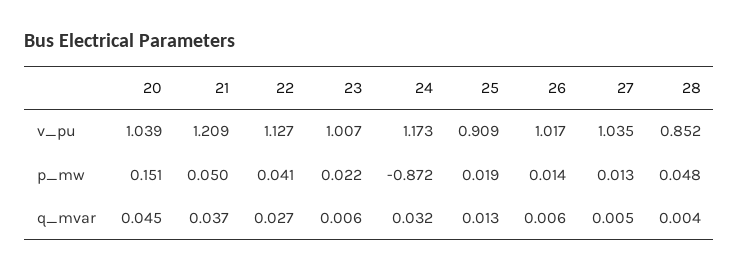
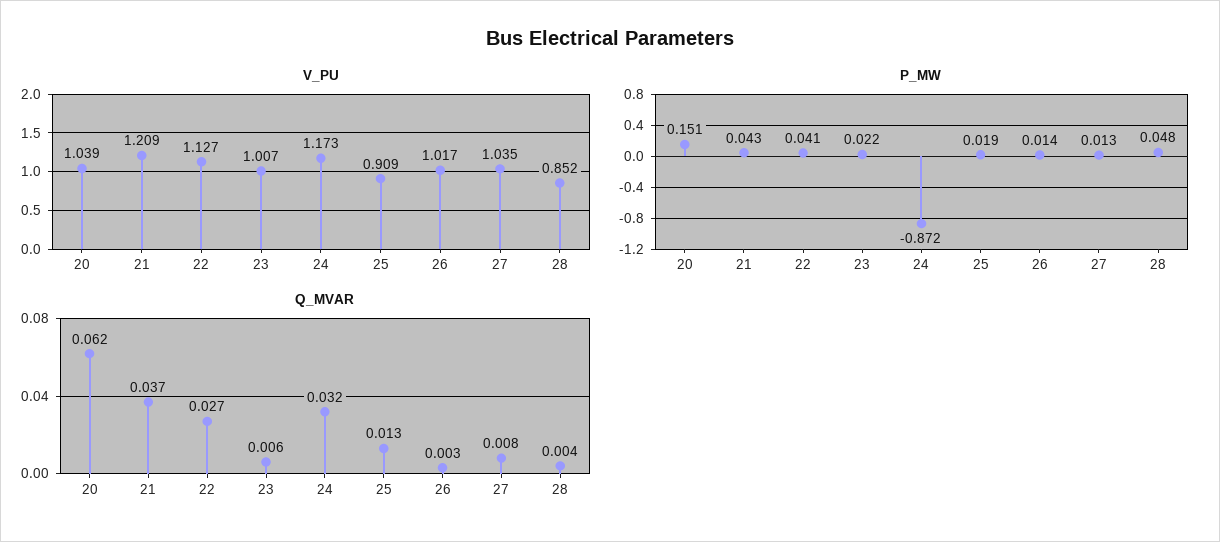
  {
    "v_pu": {
      "20": 1.039,
      "21": 1.209,
      "22": 1.127,
      "23": 1.007,
      "24": 1.173,
      "25": 0.909,
      "26": 1.017,
      "27": 1.035,
      "28": 0.852
    },
    "p_mw": {
      "20": 0.151,
-     "21": 0.05,
+     "21": 0.043,
      "22": 0.041,
      "23": 0.022,
      "24": -0.872,
      "25": 0.019,
      "26": 0.014,
      "27": 0.013,
      "28": 0.048
    },
    "q_mvar": {
-     "20": 0.045,
+     "20": 0.062,
      "21": 0.037,
      "22": 0.027,
      "23": 0.006,
      "24": 0.032,
      "25": 0.013,
-     "26": 0.006,
+     "26": 0.003,
-     "27": 0.005,
+     "27": 0.008,
      "28": 0.004
    }
  }

